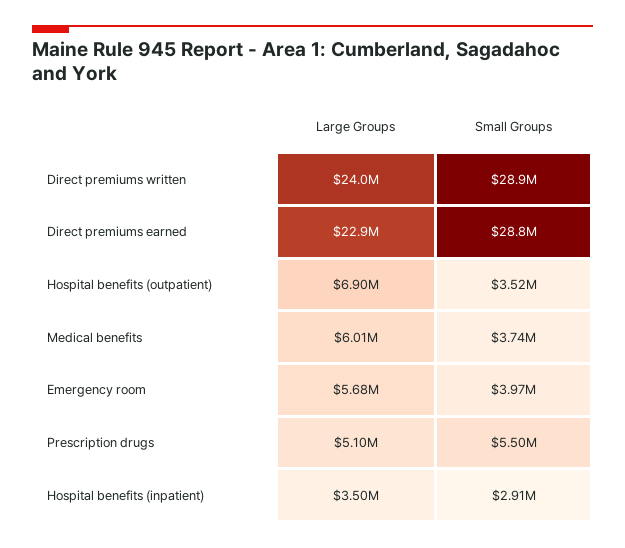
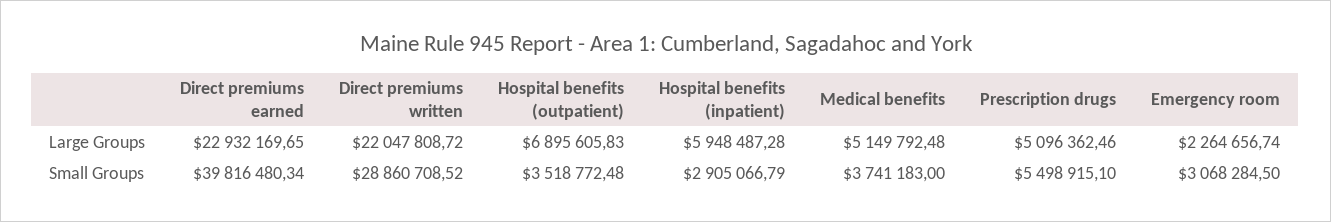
  {
    "Large Groups": {
-     "Direct premiums written": 24000000,
+     "Direct premiums written": 22047808.72,
      "Direct premiums earned": 22932169.65,
      "Hospital benefits (outpatient)": 6895605.83,
-     "Medical benefits": 6010000,
+     "Medical benefits": 5149792.48,
-     "Emergency room": 5680000,
+     "Emergency room": 2264656.74,
      "Prescription drugs": 5096362.46,
-     "Hospital benefits (inpatient)": 3500000
+     "Hospital benefits (inpatient)": 5948487.28
    },
    "Small Groups": {
      "Direct premiums written": 28860708.52,
-     "Direct premiums earned": 28800000,
+     "Direct premiums earned": 39816480.34,
      "Hospital benefits (outpatient)": 3518772.48,
      "Medical benefits": 3741183,
-     "Emergency room": 3970000,
+     "Emergency room": 3068284.5,
      "Prescription drugs": 5498915.1,
      "Hospital benefits (inpatient)": 2905066.79
    }
  }

